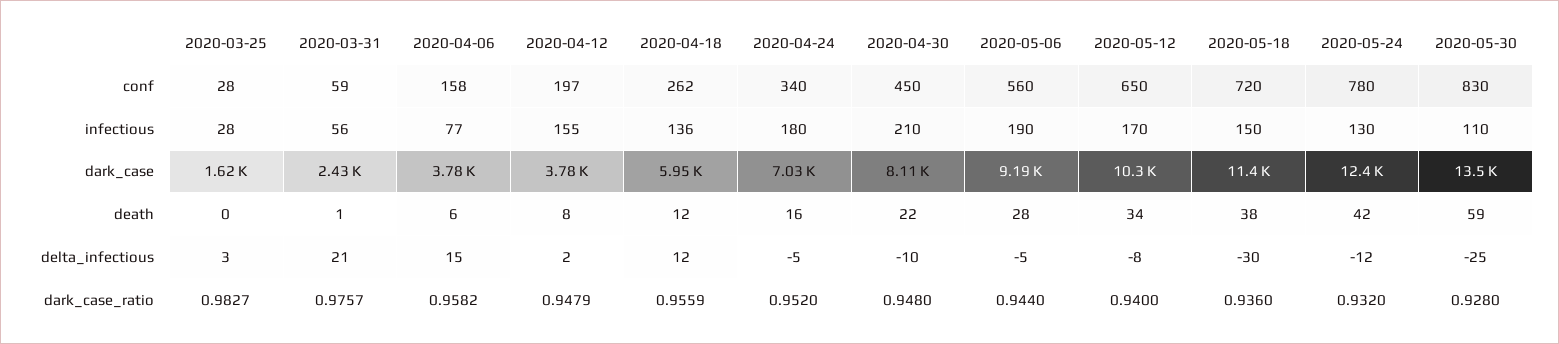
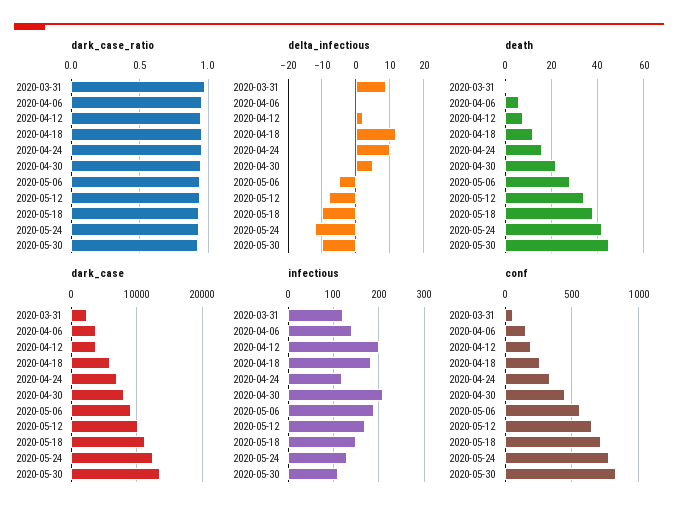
  {
    "conf": {
-     "2020-03-25": 28,
      "2020-03-31": 59,
      "2020-04-06": 158,
      "2020-04-12": 197,
      "2020-04-18": 262,
      "2020-04-24": 340,
      "2020-04-30": 450,
      "2020-05-06": 560,
      "2020-05-12": 650,
      "2020-05-18": 720,
      "2020-05-24": 780,
      "2020-05-30": 830
    },
    "infectious": {
-     "2020-03-25": 28,
-     "2020-03-31": 56,
+     "2020-03-31": 120,
-     "2020-04-06": 77,
+     "2020-04-06": 140,
-     "2020-04-12": 155,
+     "2020-04-12": 200,
-     "2020-04-18": 136,
+     "2020-04-18": 180,
-     "2020-04-24": 180,
+     "2020-04-24": 120,
      "2020-04-30": 210,
      "2020-05-06": 190,
      "2020-05-12": 170,
      "2020-05-18": 150,
      "2020-05-24": 130,
      "2020-05-30": 110
    },
    "dark_case": {
-     "2020-03-25": 1620,
      "2020-03-31": 2430,
      "2020-04-06": 3780,
      "2020-04-12": 3780,
      "2020-04-18": 5950,
      "2020-04-24": 7030,
      "2020-04-30": 8110,
      "2020-05-06": 9190,
      "2020-05-12": 10300,
      "2020-05-18": 11400,
      "2020-05-24": 12400,
      "2020-05-30": 13500
    },
    "death": {
-     "2020-03-25": 0,
      "2020-03-31": 1,
      "2020-04-06": 6,
      "2020-04-12": 8,
      "2020-04-18": 12,
      "2020-04-24": 16,
      "2020-04-30": 22,
      "2020-05-06": 28,
      "2020-05-12": 34,
      "2020-05-18": 38,
      "2020-05-24": 42,
-     "2020-05-30": 59
+     "2020-05-30": 45
    },
    "delta_infectious": {
-     "2020-03-25": 3,
-     "2020-03-31": 21,
+     "2020-03-31": 10,
-     "2020-04-06": 15,
+     "2020-04-06": 0,
      "2020-04-12": 2,
      "2020-04-18": 12,
-     "2020-04-24": -5,
+     "2020-04-24": 10,
-     "2020-04-30": -10,
+     "2020-04-30": 5,
      "2020-05-06": -5,
      "2020-05-12": -8,
-     "2020-05-18": -30,
+     "2020-05-18": -10,
      "2020-05-24": -12,
-     "2020-05-30": -25
+     "2020-05-30": -10
    },
    "dark_case_ratio": {
-     "2020-03-25": 0.9827,
      "2020-03-31": 0.9757,
      "2020-04-06": 0.9582,
      "2020-04-12": 0.9479,
      "2020-04-18": 0.9559,
      "2020-04-24": 0.952,
      "2020-04-30": 0.948,
      "2020-05-06": 0.944,
      "2020-05-12": 0.94,
      "2020-05-18": 0.936,
      "2020-05-24": 0.932,
      "2020-05-30": 0.928
    }
  }

